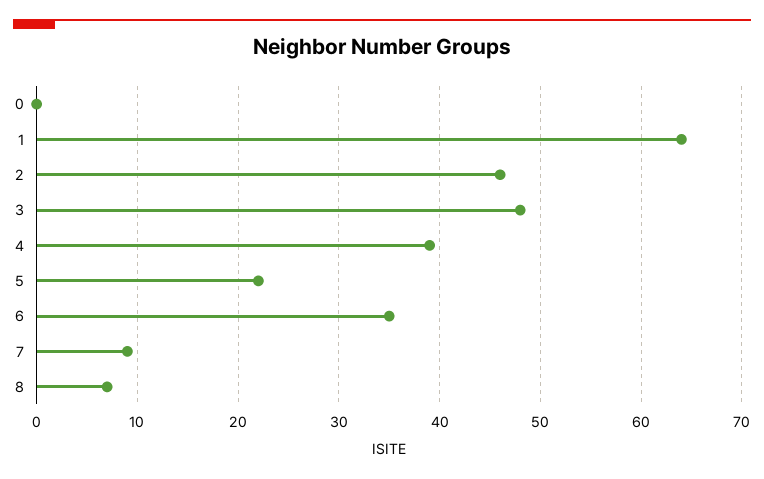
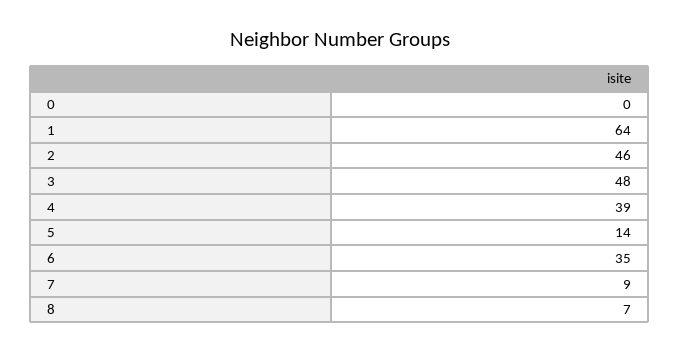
  {
    "0": 0,
    "1": 64,
    "2": 46,
    "3": 48,
    "4": 39,
-   "5": 22,
+   "5": 14,
    "6": 35,
    "7": 9,
    "8": 7
  }

